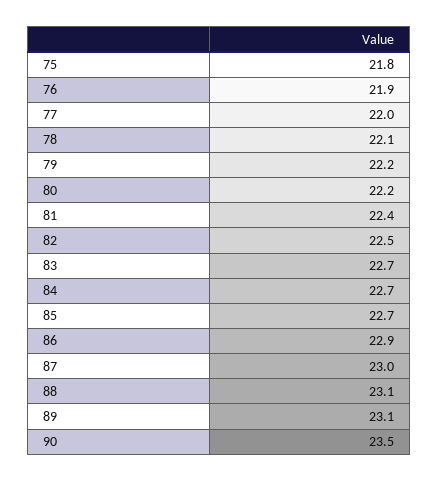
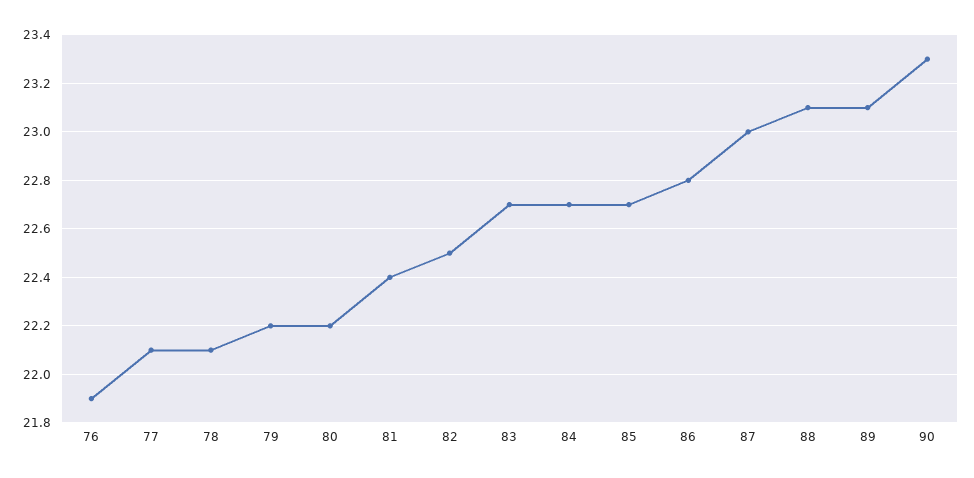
  {
-   "75": 21.8,
    "76": 21.9,
-   "77": 22,
+   "77": 22.1,
    "78": 22.1,
    "79": 22.2,
    "80": 22.2,
    "81": 22.4,
    "82": 22.5,
    "83": 22.7,
    "84": 22.7,
    "85": 22.7,
-   "86": 22.9,
+   "86": 22.8,
    "87": 23,
    "88": 23.1,
    "89": 23.1,
-   "90": 23.5
+   "90": 23.3
  }

